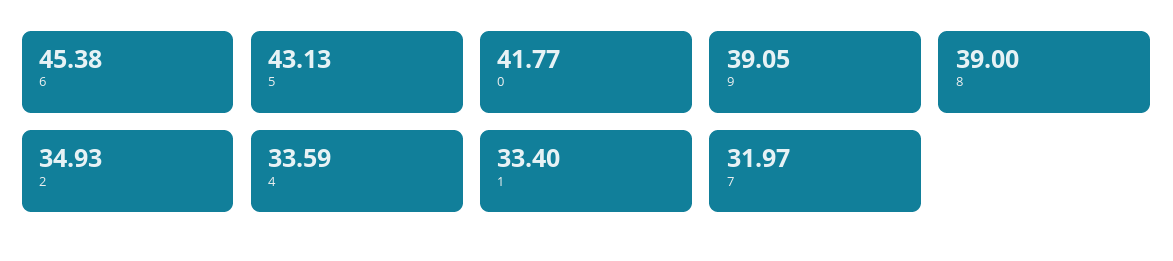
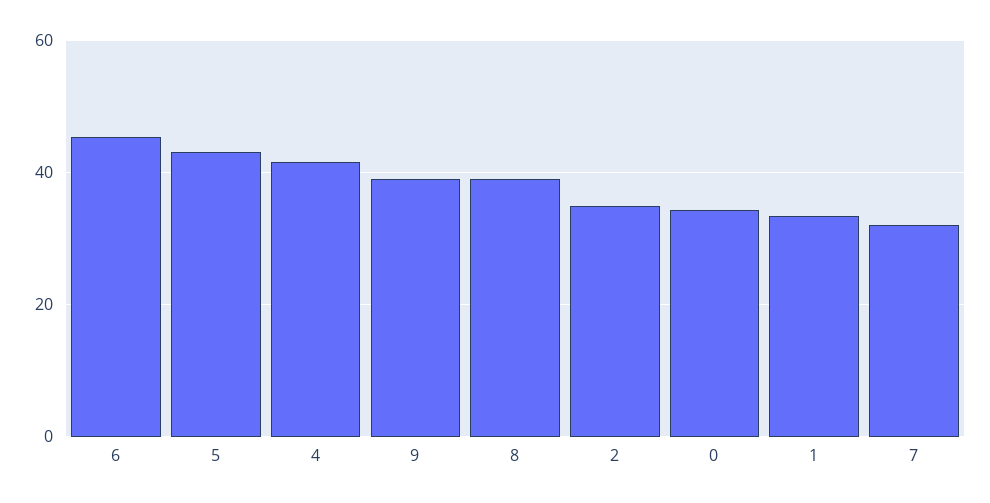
  {
    "6": 45.38,
    "5": 43.13,
-   "0": 41.77,
+   "0": 34,
    "9": 39.05,
    "8": 39,
    "2": 34.93,
-   "4": 33.59,
+   "4": 42,
    "1": 33.4,
    "7": 31.97
  }

